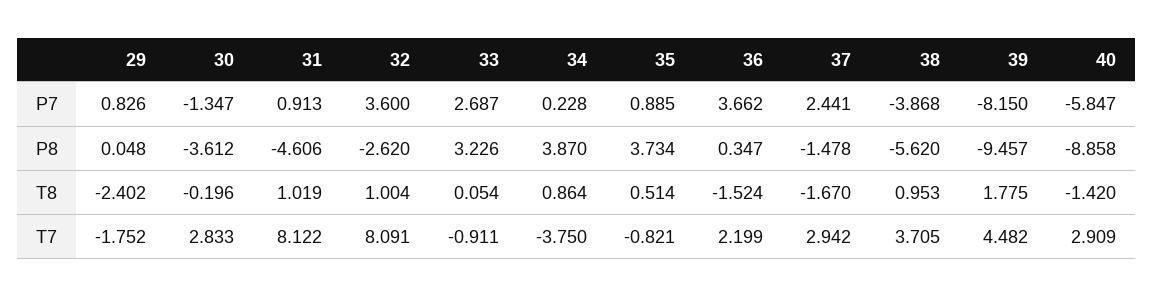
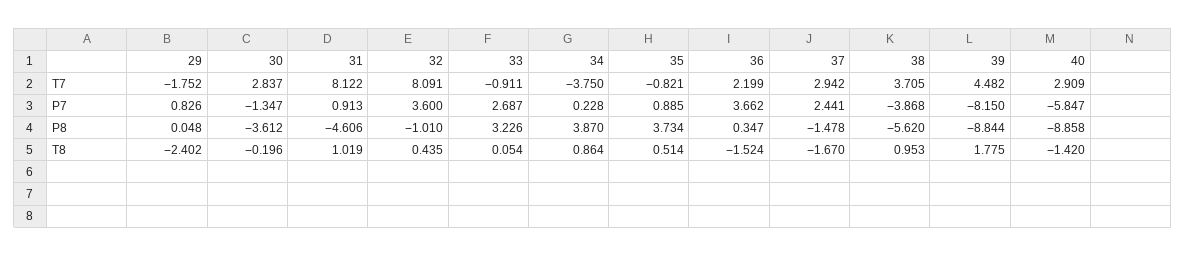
  {
    "29": {
      "P7": 0.826,
      "P8": 0.048,
      "T8": -2.402,
      "T7": -1.752
    },
    "30": {
      "P7": -1.347,
      "P8": -3.612,
      "T8": -0.196,
-     "T7": 2.833
+     "T7": 2.837
    },
    "31": {
      "P7": 0.913,
      "P8": -4.606,
      "T8": 1.019,
      "T7": 8.122
    },
    "32": {
      "P7": 3.6,
-     "P8": -2.62,
+     "P8": -1.01,
-     "T8": 1.004,
+     "T8": 0.435,
      "T7": 8.091
    },
    "33": {
      "P7": 2.687,
      "P8": 3.226,
      "T8": 0.054,
      "T7": -0.911
    },
    "34": {
      "P7": 0.228,
      "P8": 3.87,
      "T8": 0.864,
      "T7": -3.75
    },
    "35": {
      "P7": 0.885,
      "P8": 3.734,
      "T8": 0.514,
      "T7": -0.821
    },
    "36": {
      "P7": 3.662,
      "P8": 0.347,
      "T8": -1.524,
      "T7": 2.199
    },
    "37": {
      "P7": 2.441,
      "P8": -1.478,
      "T8": -1.67,
      "T7": 2.942
    },
    "38": {
      "P7": -3.868,
      "P8": -5.62,
      "T8": 0.953,
      "T7": 3.705
    },
    "39": {
      "P7": -8.15,
-     "P8": -9.457,
+     "P8": -8.844,
      "T8": 1.775,
      "T7": 4.482
    },
    "40": {
      "P7": -5.847,
      "P8": -8.858,
      "T8": -1.42,
      "T7": 2.909
    }
  }

